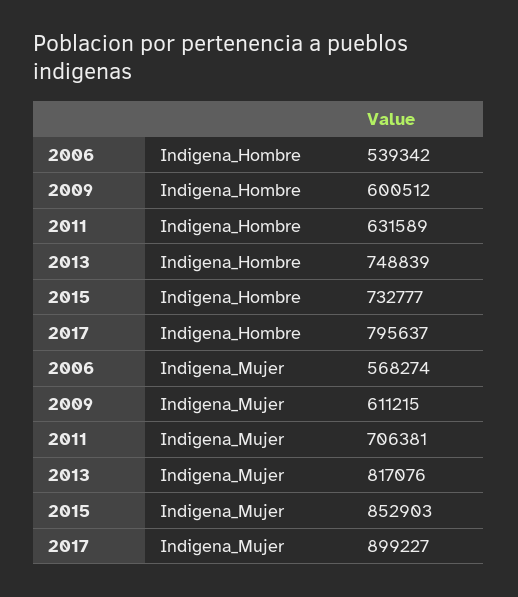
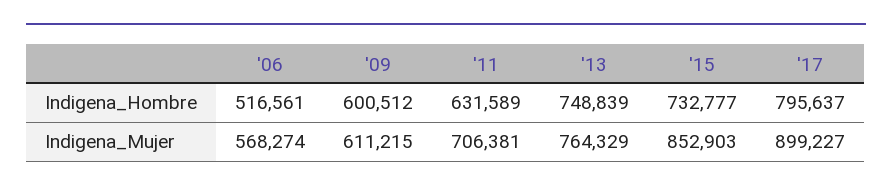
  {
    "2006": {
-     "Indigena_Hombre": 539342,
+     "Indigena_Hombre": 516561,
      "Indigena_Mujer": 568274
    },
    "2009": {
      "Indigena_Hombre": 600512,
      "Indigena_Mujer": 611215
    },
    "2011": {
      "Indigena_Hombre": 631589,
      "Indigena_Mujer": 706381
    },
    "2013": {
      "Indigena_Hombre": 748839,
-     "Indigena_Mujer": 817076
+     "Indigena_Mujer": 764329
    },
    "2015": {
      "Indigena_Hombre": 732777,
      "Indigena_Mujer": 852903
    },
    "2017": {
      "Indigena_Hombre": 795637,
      "Indigena_Mujer": 899227
    }
  }

